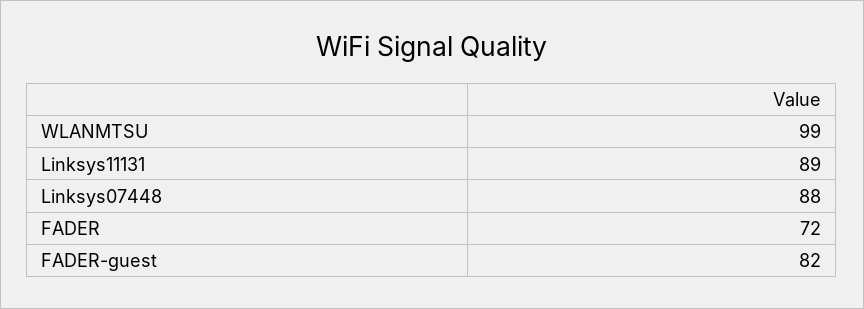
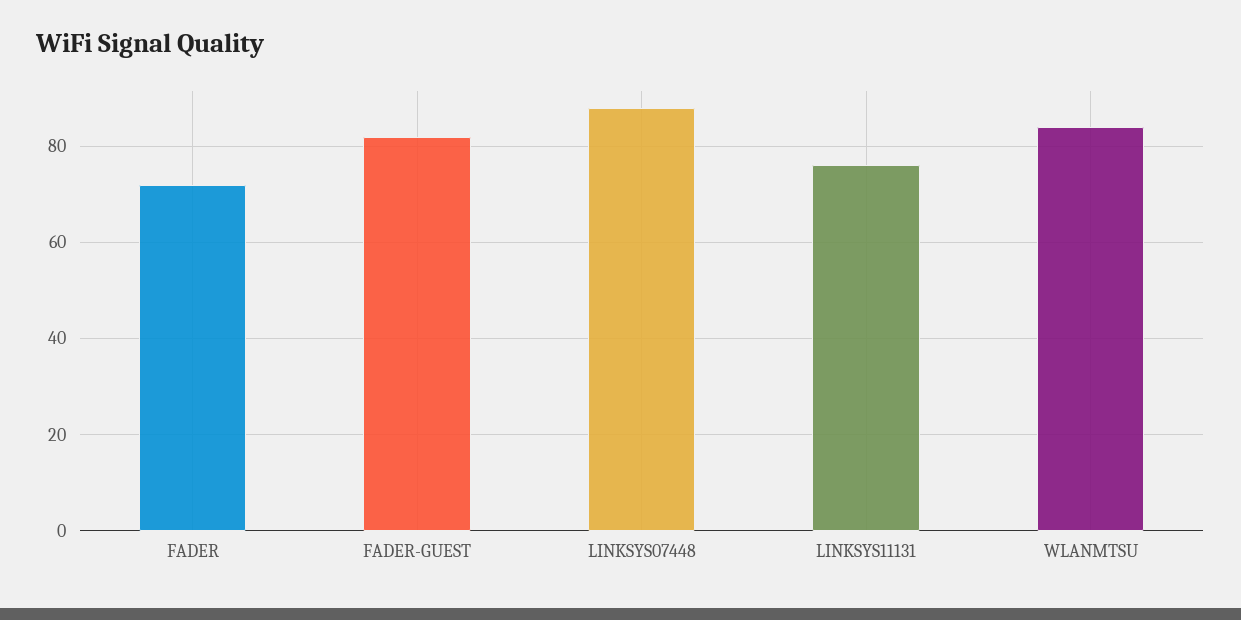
  {
-   "WLANMTSU": 99,
+   "WLANMTSU": 85,
-   "Linksys11131": 89,
+   "Linksys11131": 75,
    "Linksys07448": 88,
    "FADER": 72,
    "FADER-guest": 82
  }

